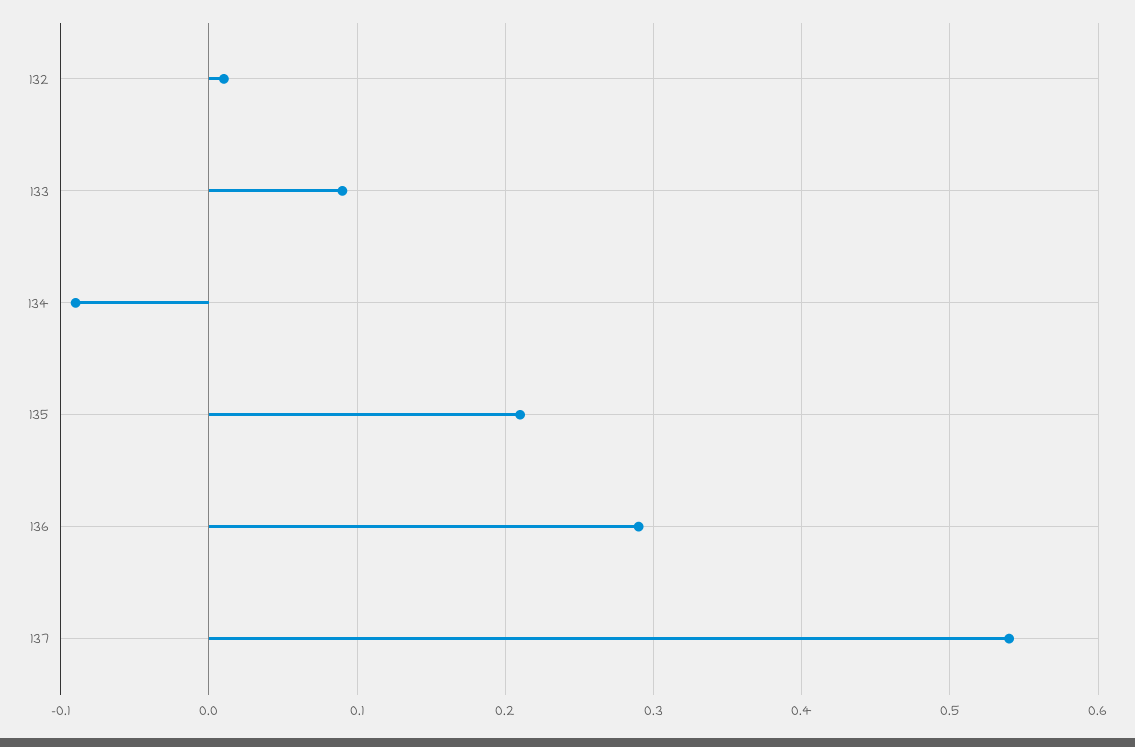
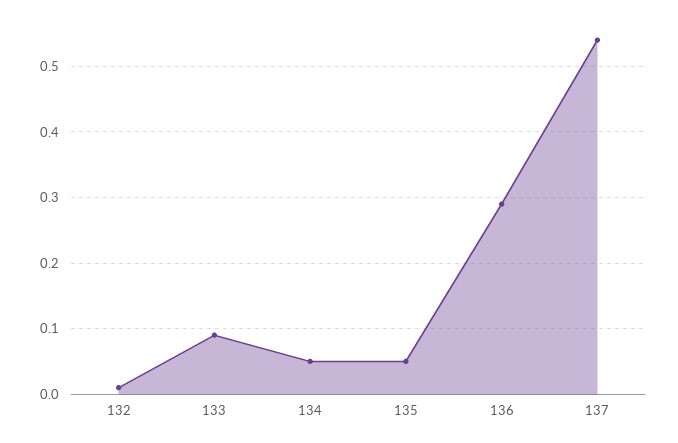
  {
    "132": 0.01,
    "133": 0.09,
-   "134": -0.09,
+   "134": 0.05,
-   "135": 0.21,
+   "135": 0.05,
    "136": 0.29,
    "137": 0.54
  }

